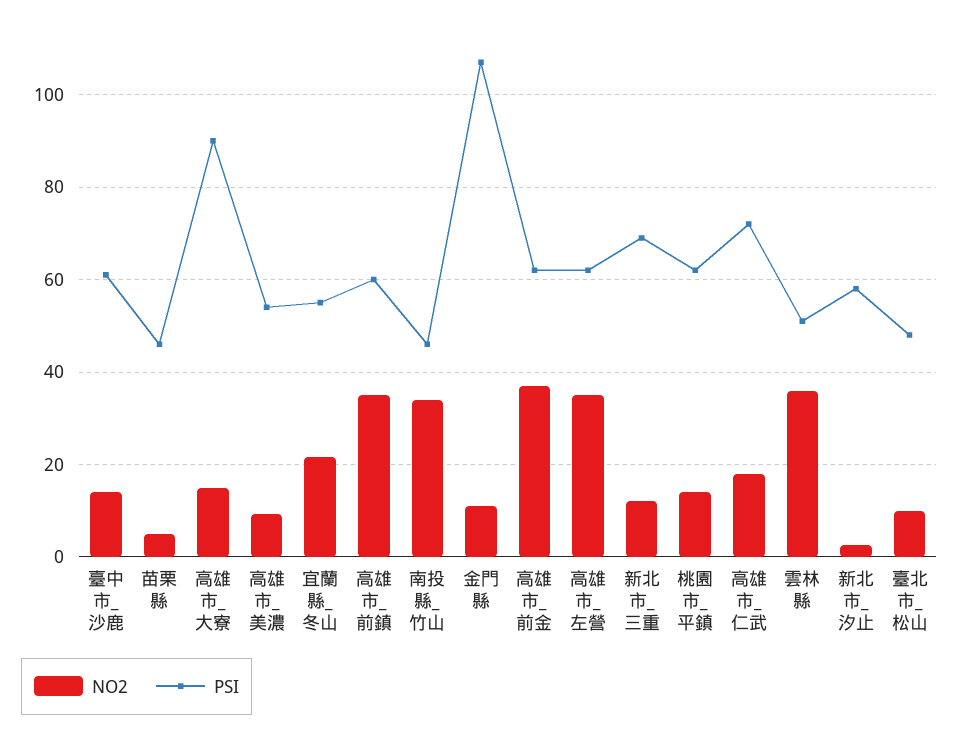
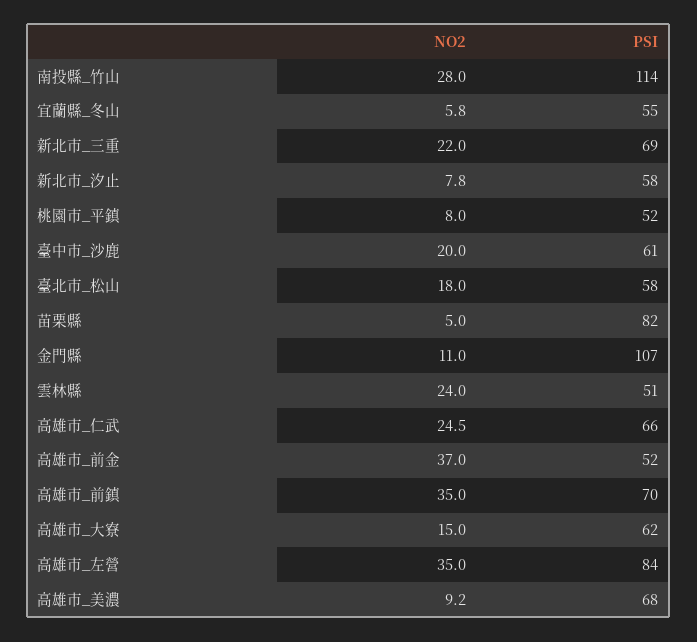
  {
    "NO2": {
-     "臺中市_沙鹿": 14,
+     "臺中市_沙鹿": 20,
      "苗栗縣": 5,
      "高雄市_大寮": 15,
      "高雄市_美濃": 9.2,
-     "宜蘭縣_冬山": 22,
+     "宜蘭縣_冬山": 5.8,
      "高雄市_前鎮": 35,
-     "南投縣_竹山": 34,
+     "南投縣_竹山": 28,
      "金門縣": 11,
      "高雄市_前金": 37,
      "高雄市_左營": 35,
-     "新北市_三重": 12,
+     "新北市_三重": 22,
-     "桃園市_平鎮": 14,
+     "桃園市_平鎮": 8,
-     "高雄市_仁武": 18,
+     "高雄市_仁武": 24.5,
-     "雲林縣": 36,
+     "雲林縣": 24,
-     "新北市_汐止": 2,
+     "新北市_汐止": 7.8,
-     "臺北市_松山": 10
+     "臺北市_松山": 18
    },
    "PSI": {
      "臺中市_沙鹿": 61,
-     "苗栗縣": 46,
+     "苗栗縣": 82,
-     "高雄市_大寮": 90,
+     "高雄市_大寮": 62,
-     "高雄市_美濃": 54,
+     "高雄市_美濃": 68,
      "宜蘭縣_冬山": 55,
-     "高雄市_前鎮": 60,
+     "高雄市_前鎮": 70,
-     "南投縣_竹山": 46,
+     "南投縣_竹山": 114,
      "金門縣": 107,
-     "高雄市_前金": 62,
+     "高雄市_前金": 52,
-     "高雄市_左營": 62,
+     "高雄市_左營": 84,
      "新北市_三重": 69,
-     "桃園市_平鎮": 62,
+     "桃園市_平鎮": 52,
-     "高雄市_仁武": 72,
+     "高雄市_仁武": 66,
      "雲林縣": 51,
      "新北市_汐止": 58,
-     "臺北市_松山": 48
+     "臺北市_松山": 58
    }
  }

